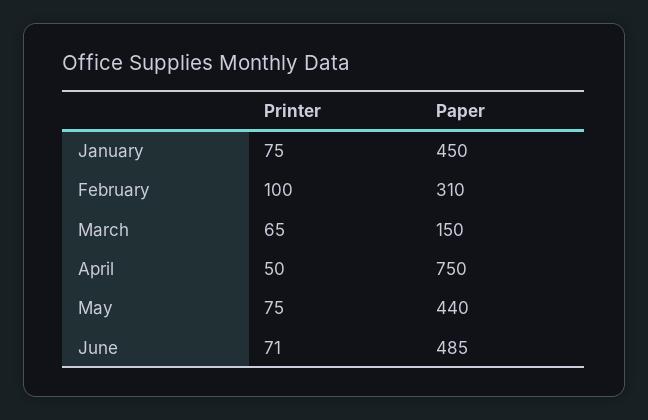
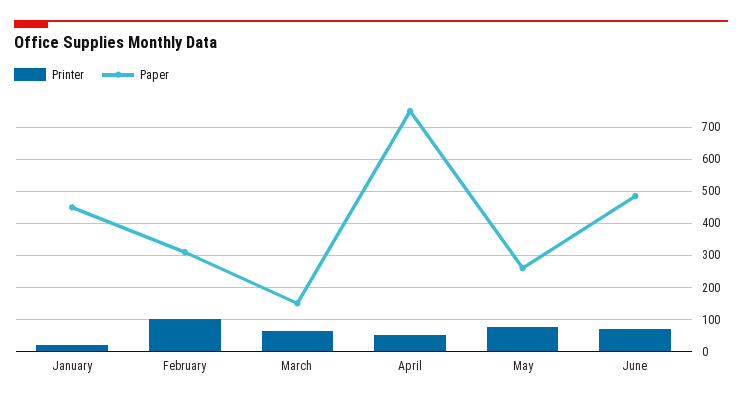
  {
    "Printer": {
-     "January": 75,
+     "January": 20,
      "February": 100,
      "March": 65,
      "April": 50,
      "May": 75,
      "June": 71
    },
    "Paper": {
      "January": 450,
      "February": 310,
      "March": 150,
      "April": 750,
-     "May": 440,
+     "May": 260,
      "June": 485
    }
  }

